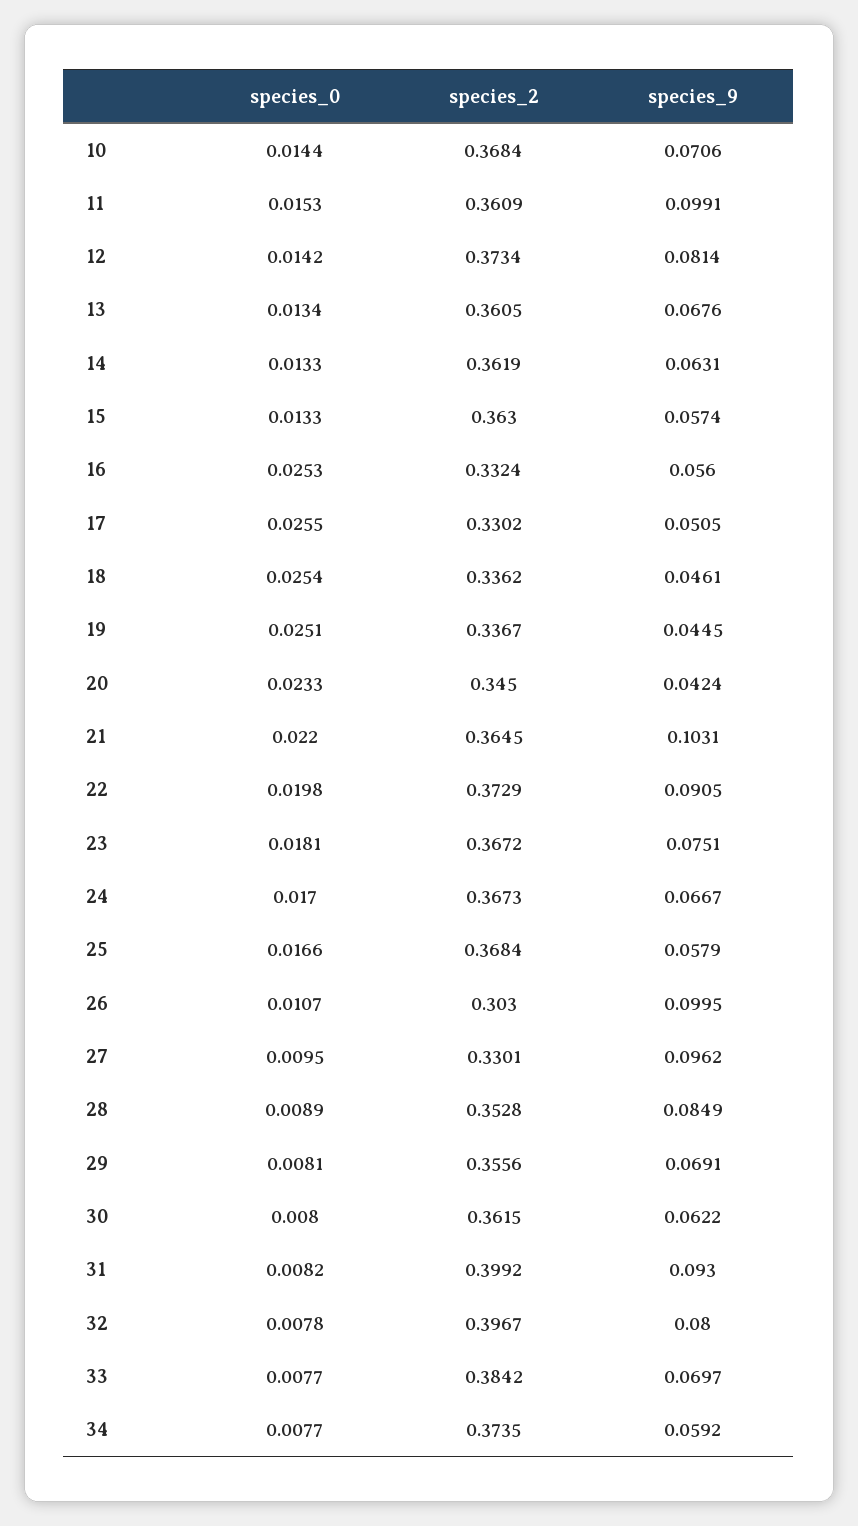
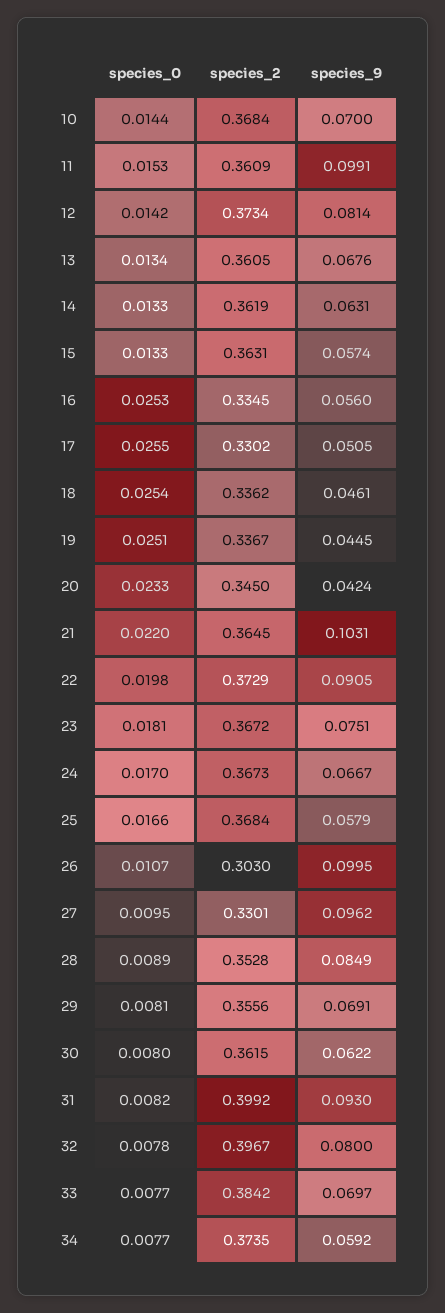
  {
    "species_0": {
      "10": 0.0144,
      "11": 0.0153,
      "12": 0.0142,
      "13": 0.0134,
      "14": 0.0133,
      "15": 0.0133,
      "16": 0.0253,
      "17": 0.0255,
      "18": 0.0254,
      "19": 0.0251,
      "20": 0.0233,
      "21": 0.022,
      "22": 0.0198,
      "23": 0.0181,
      "24": 0.017,
      "25": 0.0166,
      "26": 0.0107,
      "27": 0.0095,
      "28": 0.0089,
      "29": 0.0081,
      "30": 0.008,
      "31": 0.0082,
      "32": 0.0078,
      "33": 0.0077,
      "34": 0.0077
    },
    "species_2": {
      "10": 0.3684,
      "11": 0.3609,
      "12": 0.3734,
      "13": 0.3605,
      "14": 0.3619,
-     "15": 0.363,
+     "15": 0.3631,
-     "16": 0.3324,
+     "16": 0.3345,
      "17": 0.3302,
      "18": 0.3362,
      "19": 0.3367,
      "20": 0.345,
      "21": 0.3645,
      "22": 0.3729,
      "23": 0.3672,
      "24": 0.3673,
      "25": 0.3684,
      "26": 0.303,
      "27": 0.3301,
      "28": 0.3528,
      "29": 0.3556,
      "30": 0.3615,
      "31": 0.3992,
      "32": 0.3967,
      "33": 0.3842,
      "34": 0.3735
    },
    "species_9": {
-     "10": 0.0706,
+     "10": 0.07,
      "11": 0.0991,
      "12": 0.0814,
      "13": 0.0676,
      "14": 0.0631,
      "15": 0.0574,
      "16": 0.056,
      "17": 0.0505,
      "18": 0.0461,
      "19": 0.0445,
      "20": 0.0424,
      "21": 0.1031,
      "22": 0.0905,
      "23": 0.0751,
      "24": 0.0667,
      "25": 0.0579,
      "26": 0.0995,
      "27": 0.0962,
      "28": 0.0849,
      "29": 0.0691,
      "30": 0.0622,
      "31": 0.093,
      "32": 0.08,
      "33": 0.0697,
      "34": 0.0592
    }
  }

